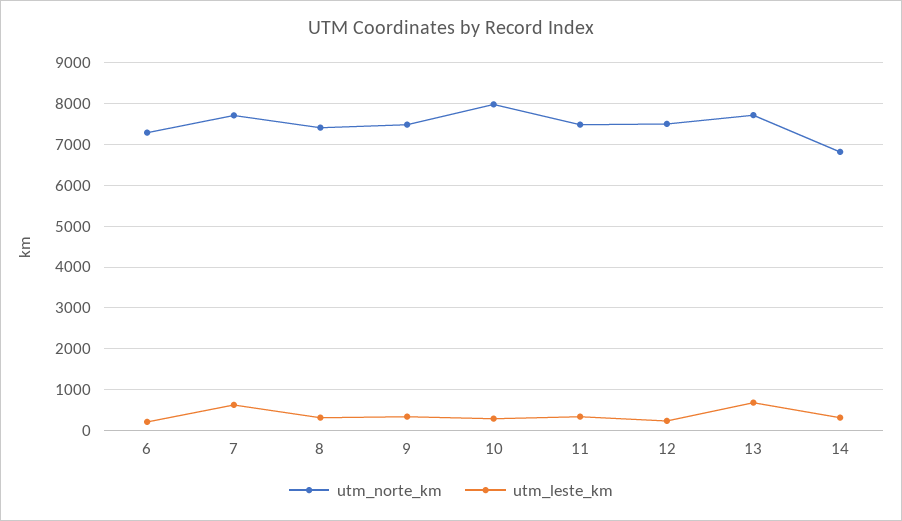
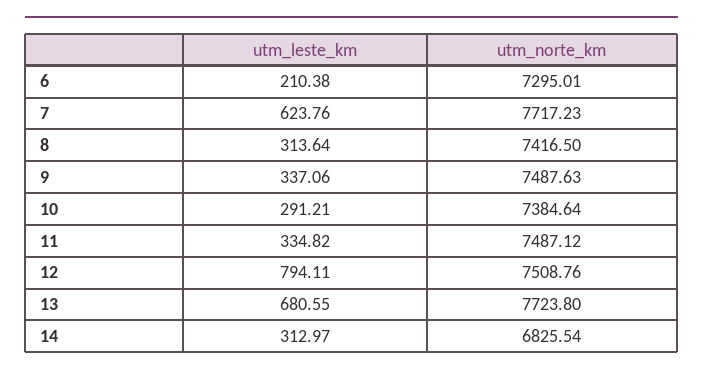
  {
    "utm_norte_km": {
      "6": 7295.01,
      "7": 7717.23,
      "8": 7416.5,
      "9": 7487.63,
-     "10": 8000,
+     "10": 7384.64,
      "11": 7487.12,
      "12": 7508.76,
      "13": 7723.8,
      "14": 6825.54
    },
    "utm_leste_km": {
      "6": 210.38,
      "7": 623.76,
      "8": 313.64,
      "9": 337.06,
      "10": 291.21,
      "11": 334.82,
-     "12": 200,
+     "12": 794.11,
      "13": 680.55,
      "14": 312.97
    }
  }

